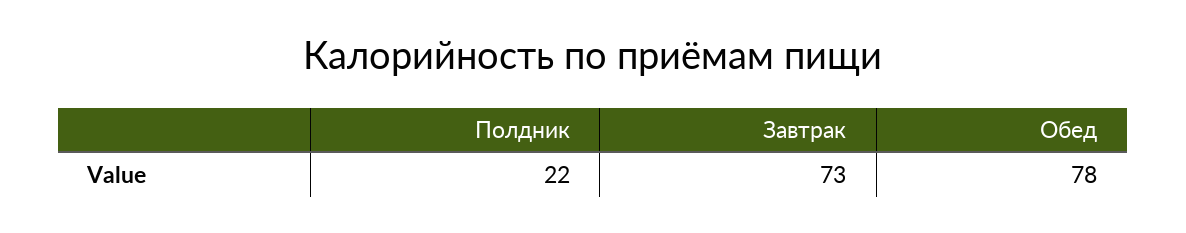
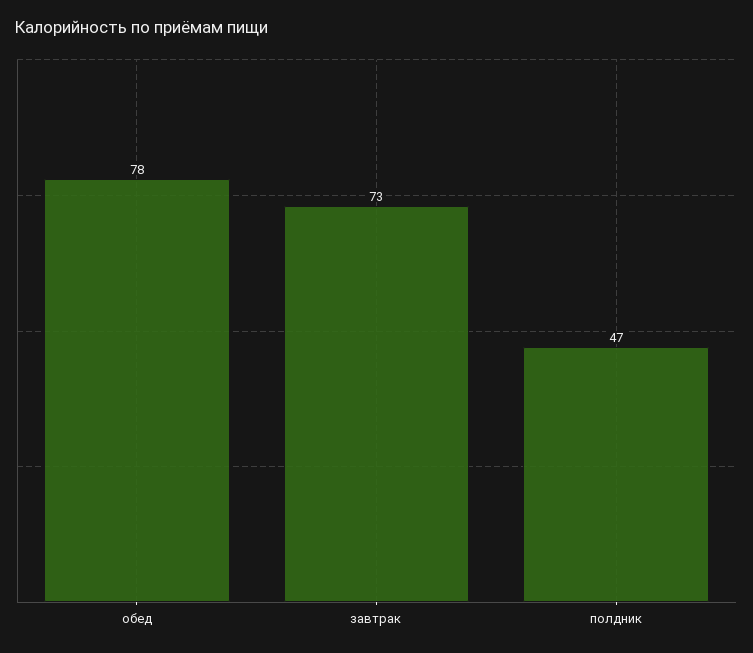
  {
-   "Полдник": 22,
+   "Полдник": 47,
    "Завтрак": 73,
    "Обед": 78
  }

